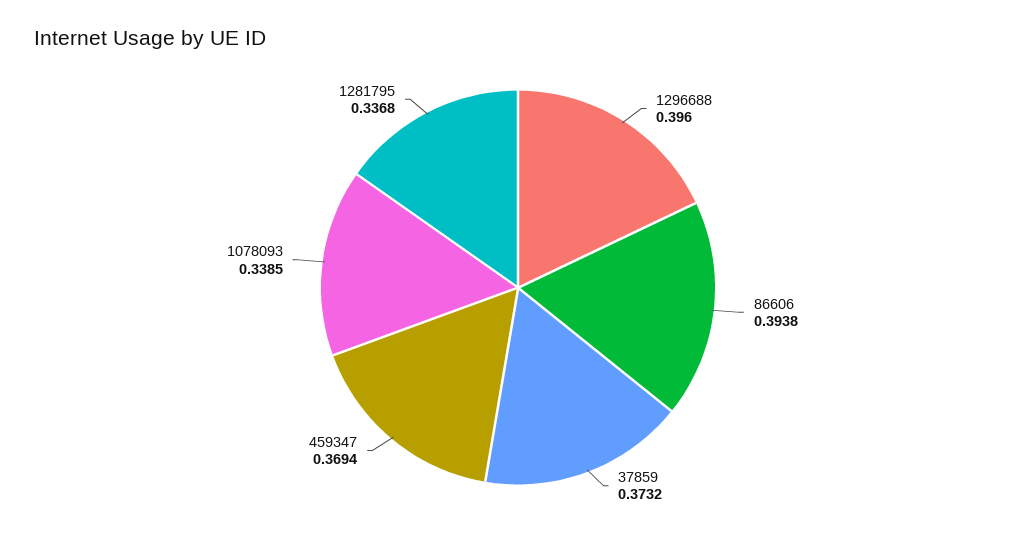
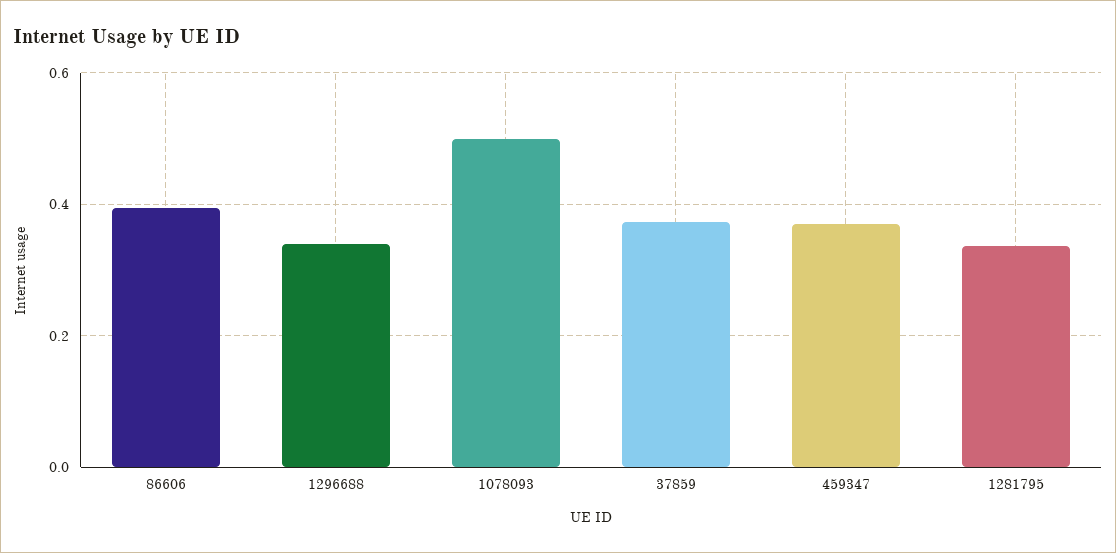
  {
-   "1296688": 0.396,
+   "1296688": 0.34,
    "86606": 0.3938,
    "37859": 0.3732,
    "459347": 0.3694,
-   "1078093": 0.3385,
+   "1078093": 0.5,
    "1281795": 0.3368
  }

